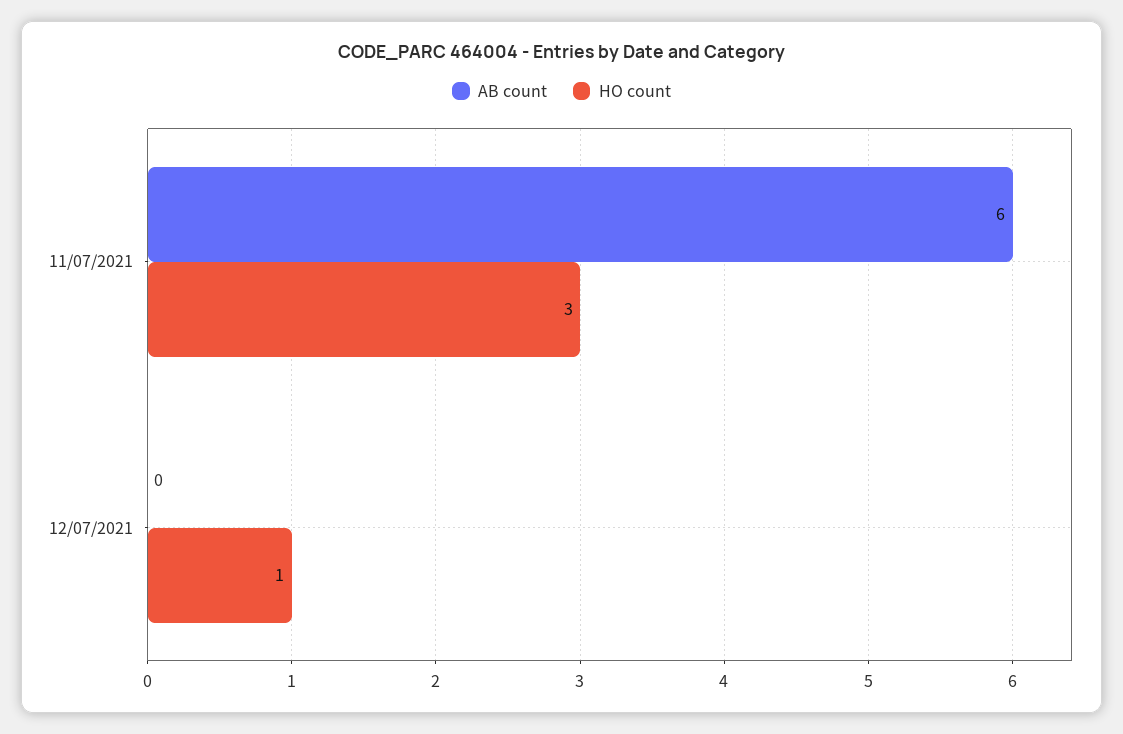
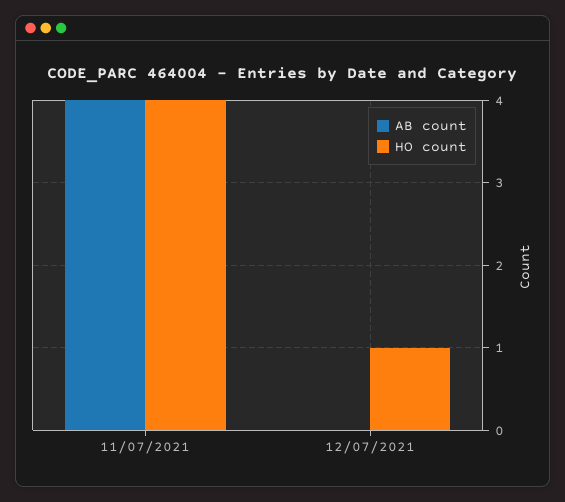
  {
    "AB count": {
-     "11/07/2021": 6,
+     "11/07/2021": 4,
      "12/07/2021": 0
    },
    "HO count": {
-     "11/07/2021": 3,
+     "11/07/2021": 4,
      "12/07/2021": 1
    }
  }

